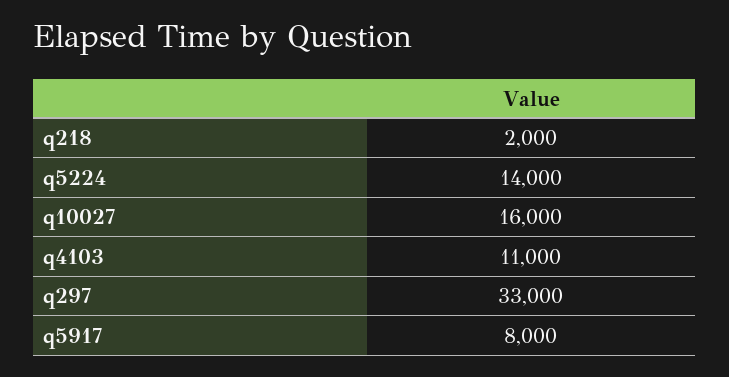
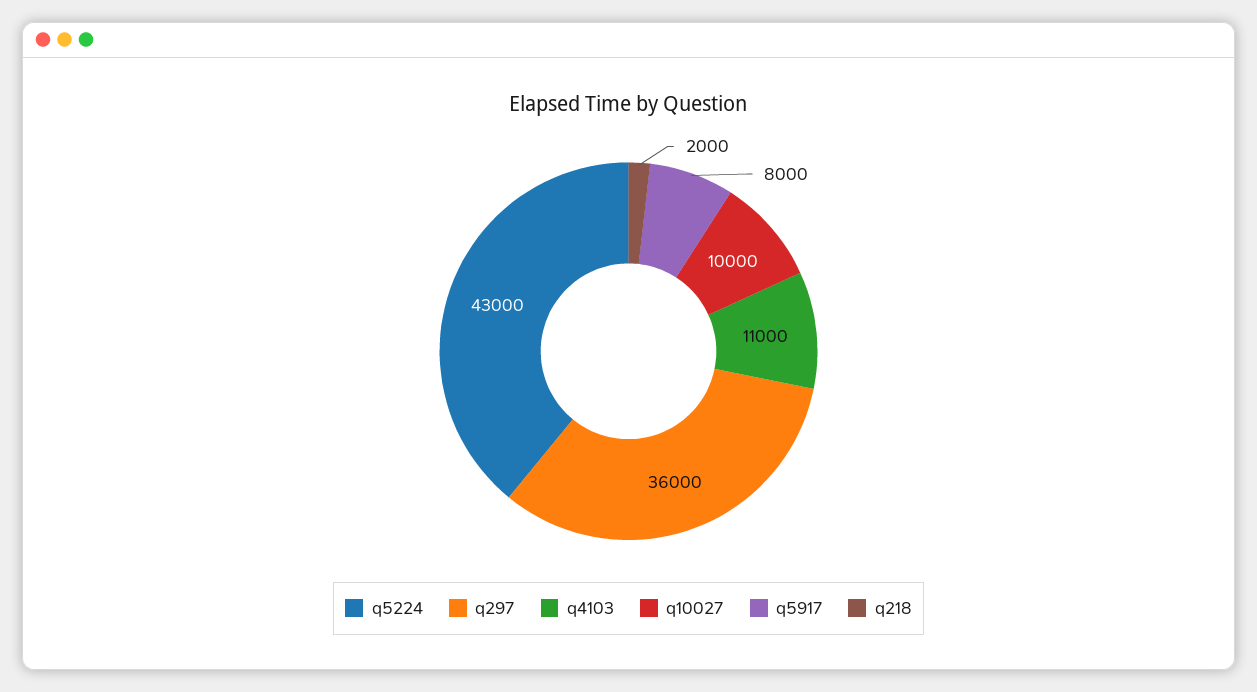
  {
    "q218": 2000,
-   "q5224": 14000,
+   "q5224": 43000,
-   "q10027": 16000,
+   "q10027": 10000,
    "q4103": 11000,
-   "q297": 33000,
+   "q297": 36000,
    "q5917": 8000
  }

